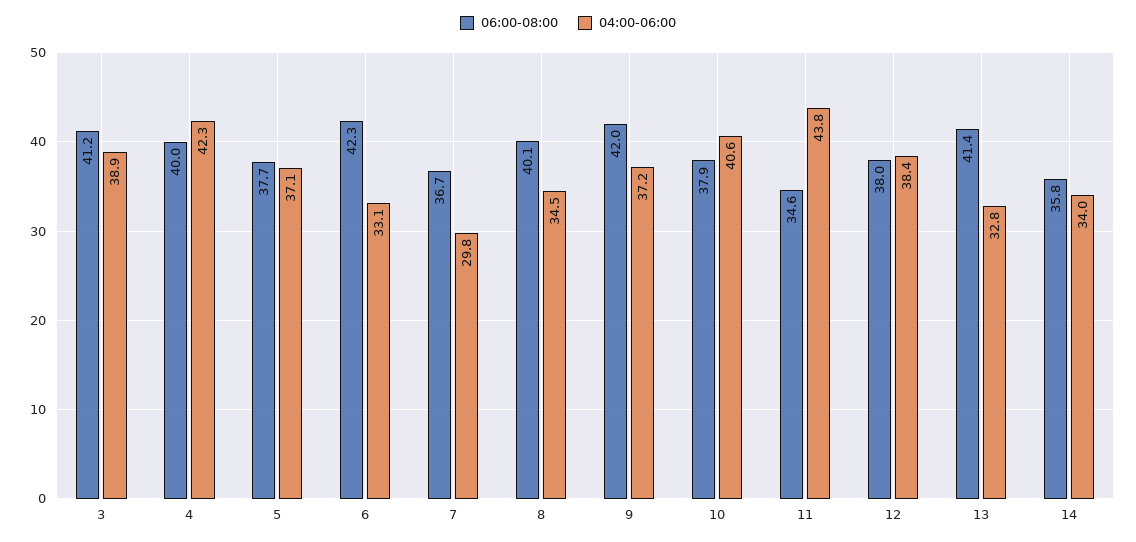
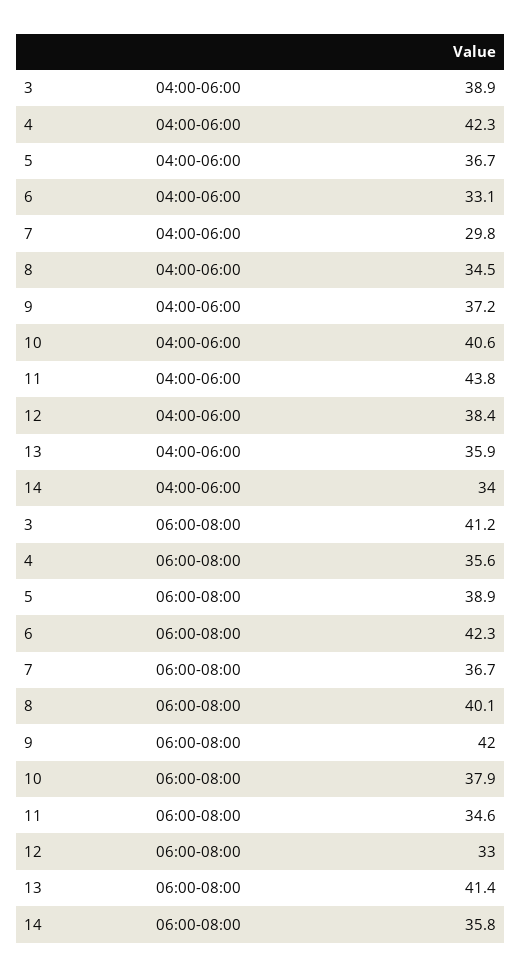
  {
    "06:00-08:00": {
      "3": 41.2,
-     "4": 40,
+     "4": 35.6,
-     "5": 37.7,
+     "5": 38.9,
      "6": 42.3,
      "7": 36.7,
      "8": 40.1,
      "9": 42,
      "10": 37.9,
      "11": 34.6,
-     "12": 38,
+     "12": 33,
      "13": 41.4,
      "14": 35.8
    },
    "04:00-06:00": {
      "3": 38.9,
      "4": 42.3,
-     "5": 37.1,
+     "5": 36.7,
      "6": 33.1,
      "7": 29.8,
      "8": 34.5,
      "9": 37.2,
      "10": 40.6,
      "11": 43.8,
      "12": 38.4,
-     "13": 32.8,
+     "13": 35.9,
      "14": 34
    }
  }

